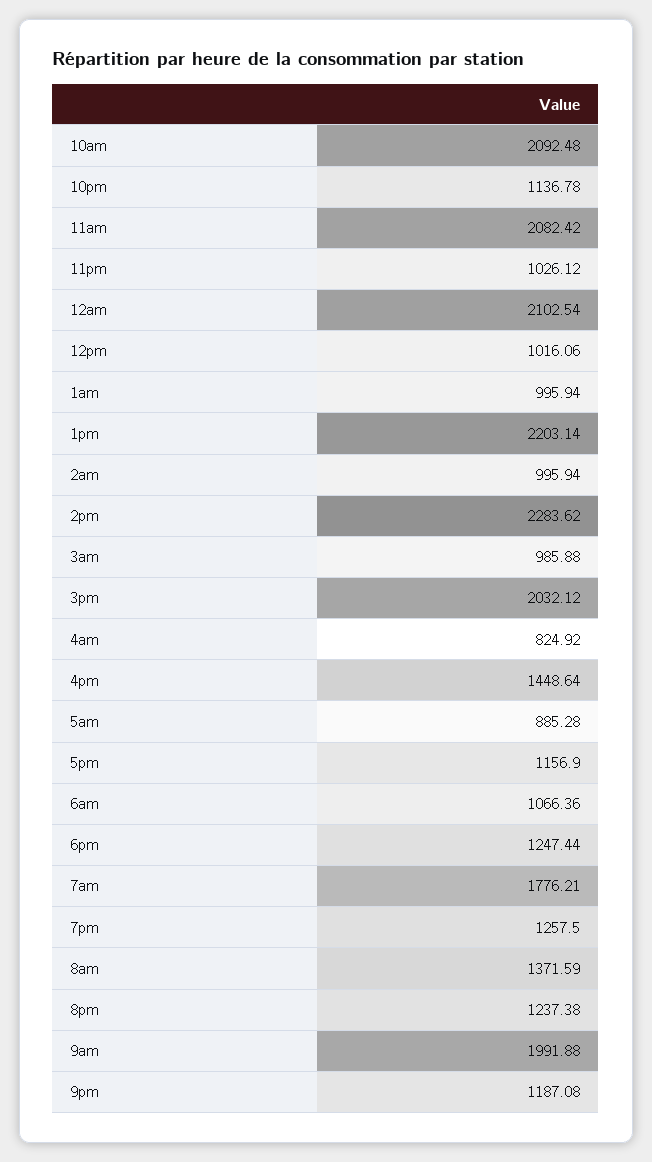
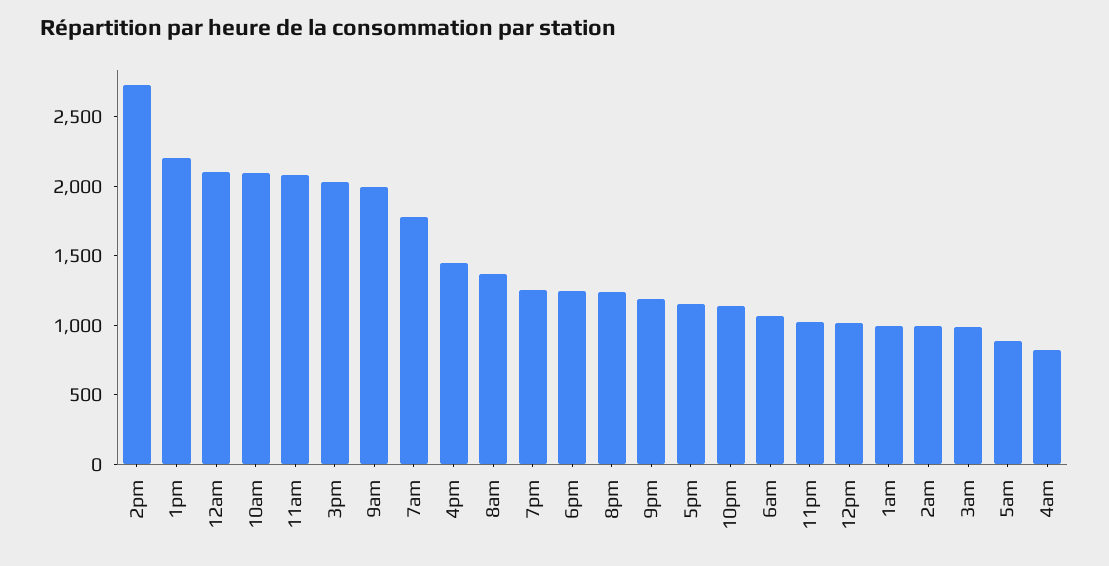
  {
    "10am": 2092.48,
    "10pm": 1136.78,
    "11am": 2082.42,
    "11pm": 1026.12,
    "12am": 2102.54,
    "12pm": 1016.06,
    "1am": 995.94,
    "1pm": 2203.14,
    "2am": 995.94,
-   "2pm": 2283.62,
+   "2pm": 2700,
    "3am": 985.88,
    "3pm": 2032.12,
    "4am": 824.92,
    "4pm": 1448.64,
    "5am": 885.28,
    "5pm": 1156.9,
    "6am": 1066.36,
    "6pm": 1247.44,
    "7am": 1776.21,
    "7pm": 1257.5,
    "8am": 1371.59,
    "8pm": 1237.38,
    "9am": 1991.88,
    "9pm": 1187.08
  }

